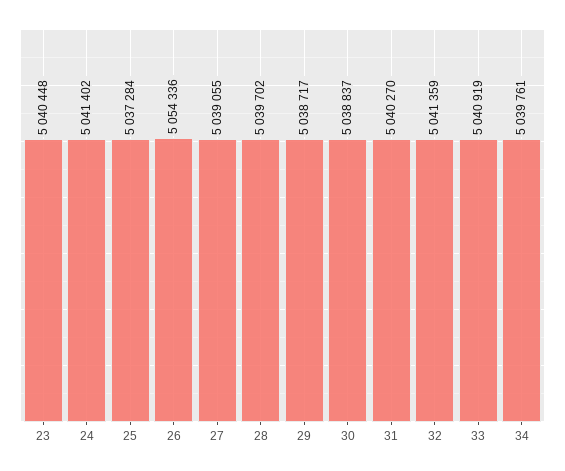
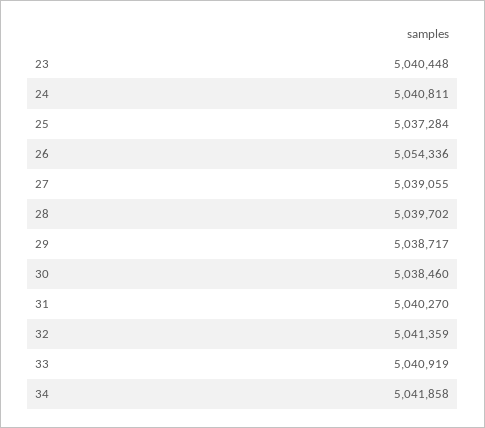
  {
    "23": 5040448,
-   "24": 5041402,
+   "24": 5040811,
    "25": 5037284,
    "26": 5054336,
    "27": 5039055,
    "28": 5039702,
    "29": 5038717,
-   "30": 5038837,
+   "30": 5038460,
    "31": 5040270,
    "32": 5041359,
    "33": 5040919,
-   "34": 5039761
+   "34": 5041858
  }

